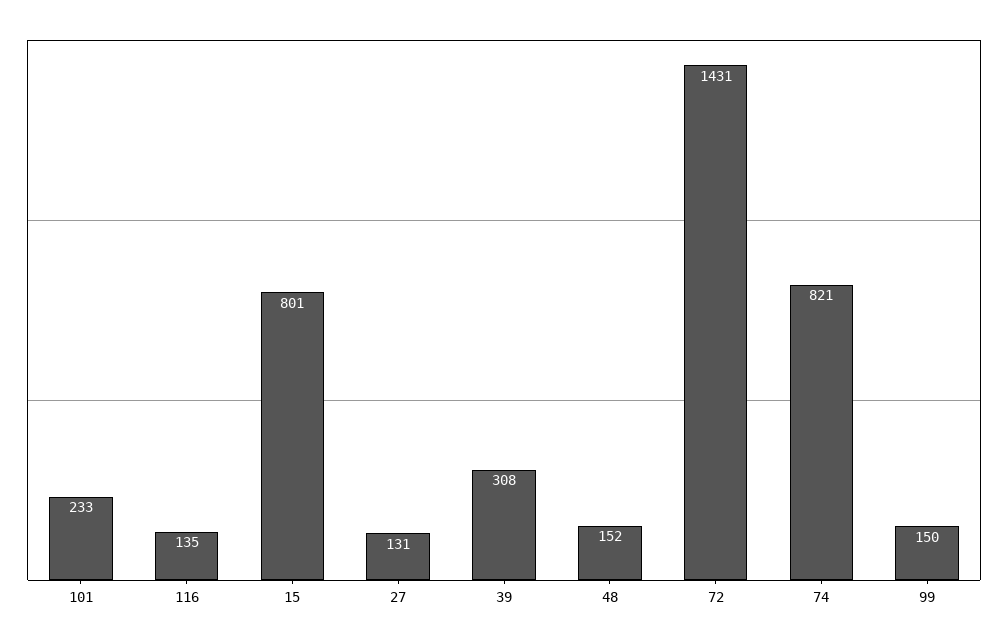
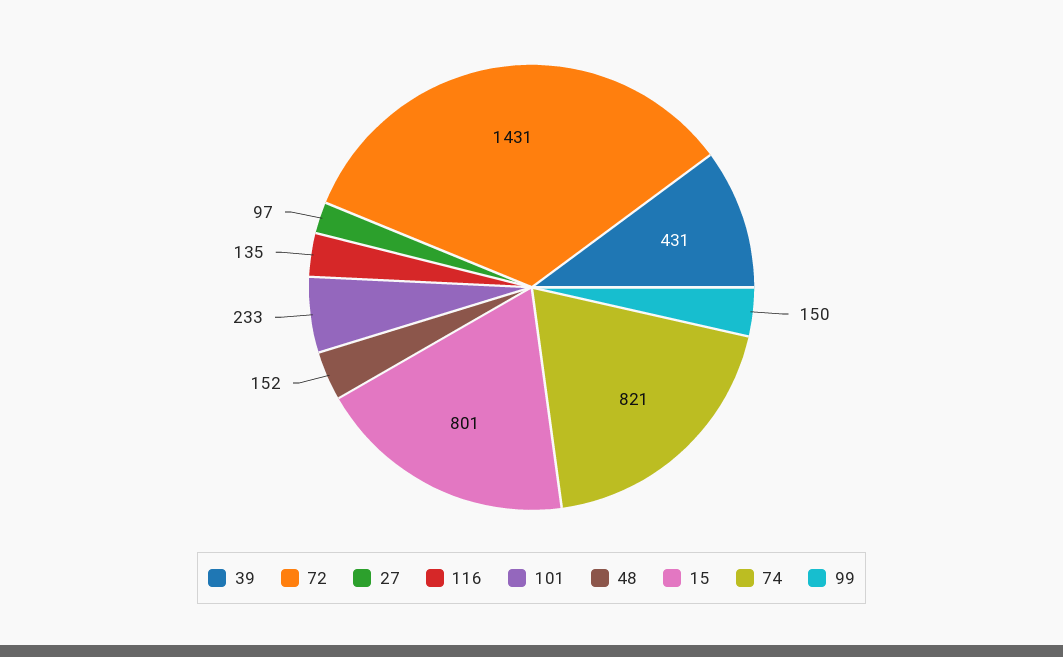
  {
    "101": 233,
    "116": 135,
    "15": 801,
-   "27": 131,
+   "27": 97,
-   "39": 308,
+   "39": 431,
    "48": 152,
    "72": 1431,
    "74": 821,
    "99": 150
  }

